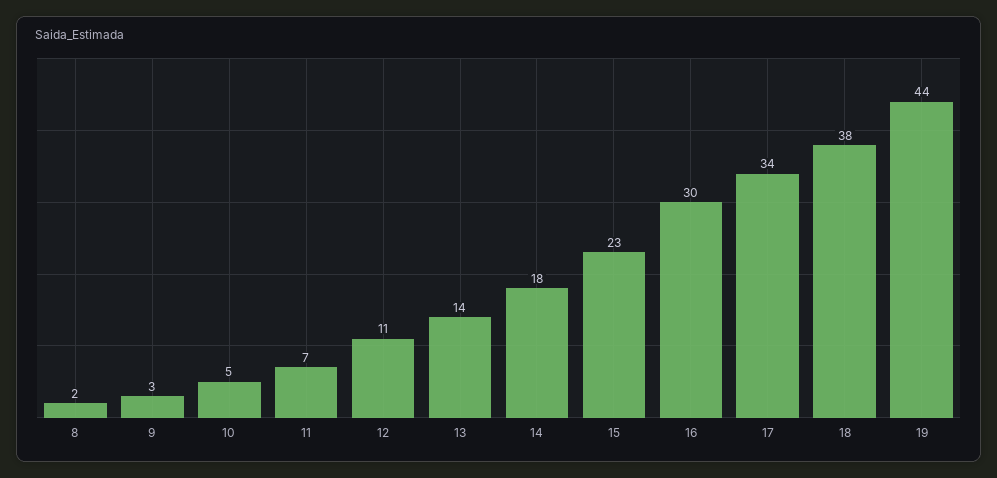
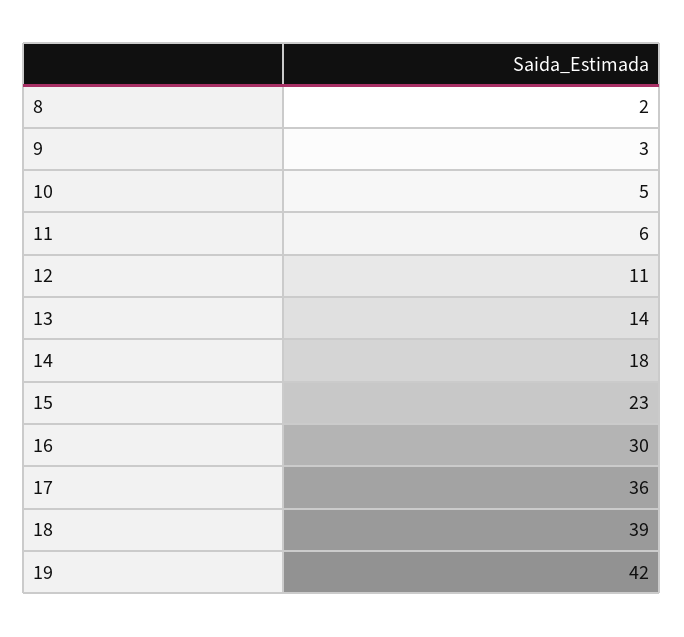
  {
    "8": 2,
    "9": 3,
    "10": 5,
-   "11": 7,
+   "11": 6,
    "12": 11,
    "13": 14,
    "14": 18,
    "15": 23,
    "16": 30,
-   "17": 34,
+   "17": 36,
-   "18": 38,
+   "18": 39,
-   "19": 44
+   "19": 42
  }

